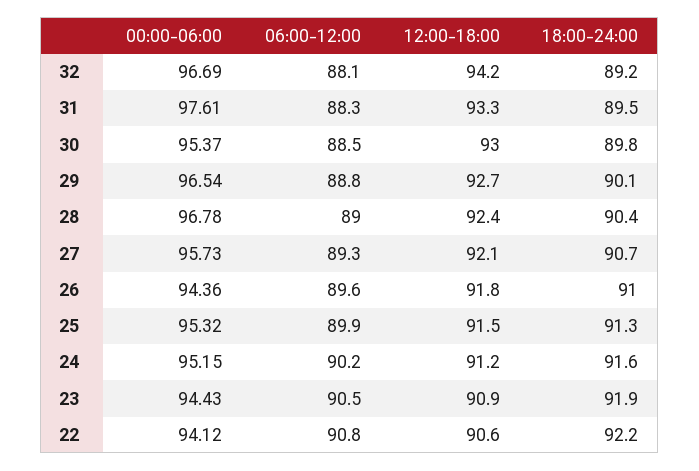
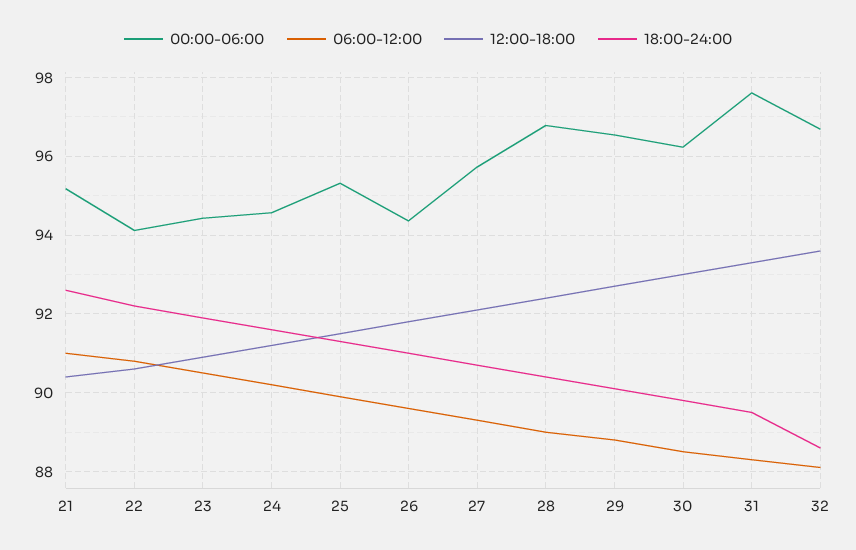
  {
    "00:00-06:00": {
      "32": 96.69,
      "31": 97.61,
-     "30": 95.37,
+     "30": 96.2,
      "29": 96.54,
      "28": 96.78,
      "27": 95.73,
      "26": 94.36,
      "25": 95.32,
-     "24": 95.15,
+     "24": 94.6,
      "23": 94.43,
-     "22": 94.12
+     "22": 94.12,
+     "21": 95.2
    },
    "06:00-12:00": {
      "32": 88.1,
      "31": 88.3,
      "30": 88.5,
      "29": 88.8,
      "28": 89,
      "27": 89.3,
      "26": 89.6,
      "25": 89.9,
      "24": 90.2,
      "23": 90.5,
-     "22": 90.8
+     "22": 90.8,
+     "21": 91
    },
    "12:00-18:00": {
-     "32": 94.2,
+     "32": 93.6,
      "31": 93.3,
      "30": 93,
      "29": 92.7,
      "28": 92.4,
      "27": 92.1,
      "26": 91.8,
      "25": 91.5,
      "24": 91.2,
      "23": 90.9,
-     "22": 90.6
+     "22": 90.6,
+     "21": 90.4
    },
    "18:00-24:00": {
-     "32": 89.2,
+     "32": 88.6,
      "31": 89.5,
      "30": 89.8,
      "29": 90.1,
      "28": 90.4,
      "27": 90.7,
      "26": 91,
      "25": 91.3,
      "24": 91.6,
      "23": 91.9,
-     "22": 92.2
+     "22": 92.2,
+     "21": 92.6
    }
  }

